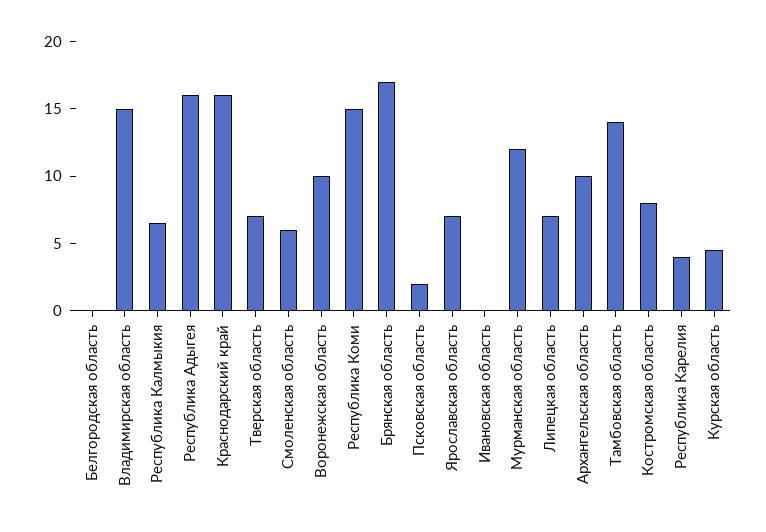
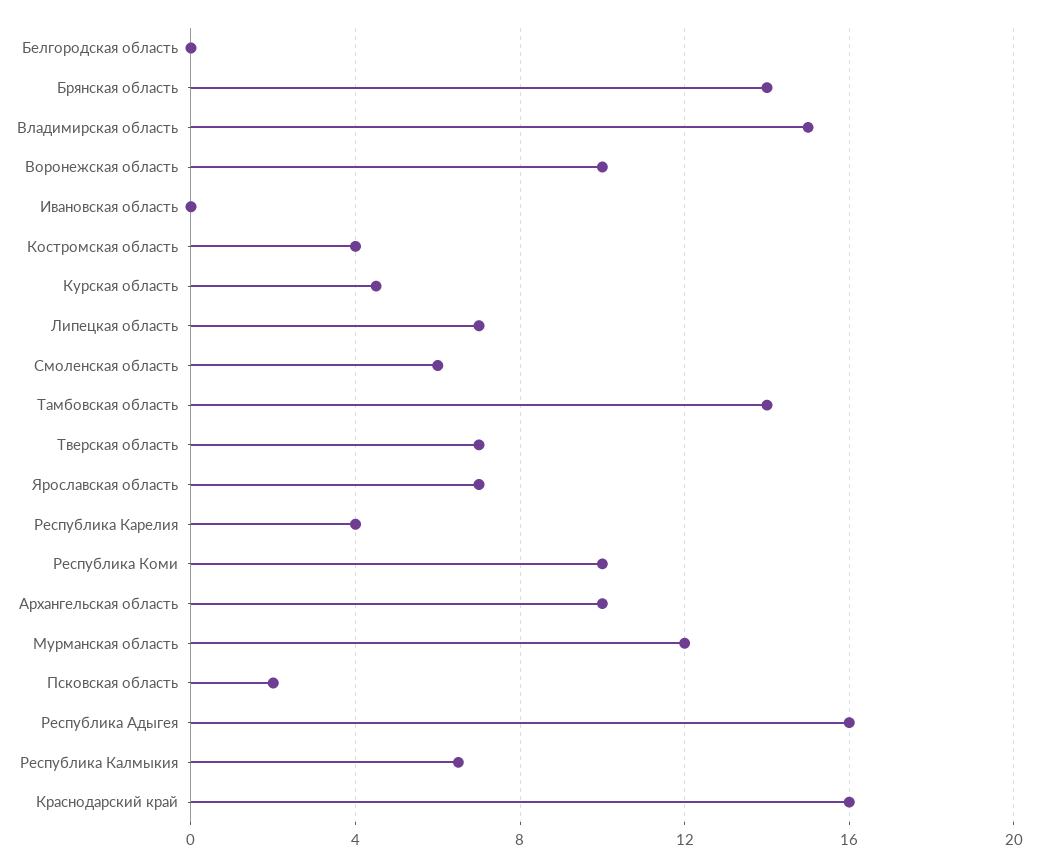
  {
    "Белгородская область": 0,
    "Владимирская область": 15,
    "Республика Калмыкия": 6.5,
    "Республика Адыгея": 16,
    "Краснодарский край": 16,
    "Тверская область": 7,
    "Смоленская область": 6,
    "Воронежская область": 10,
-   "Республика Коми": 15,
+   "Республика Коми": 10,
-   "Брянская область": 17,
+   "Брянская область": 14,
    "Псковская область": 2,
    "Ярославская область": 7,
    "Ивановская область": 0,
    "Мурманская область": 12,
    "Липецкая область": 7,
    "Архангельская область": 10,
    "Тамбовская область": 14,
-   "Костромская область": 8,
+   "Костромская область": 4,
    "Республика Карелия": 4,
    "Курская область": 4.5
  }

